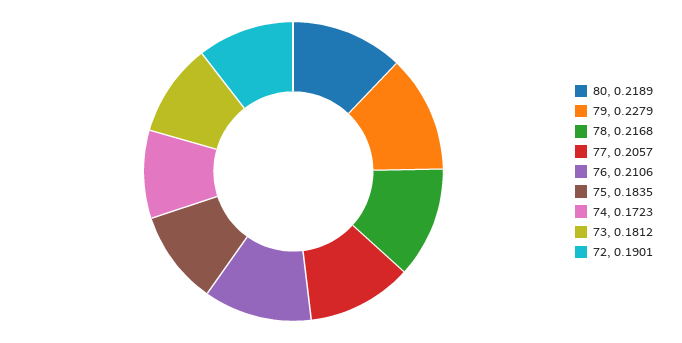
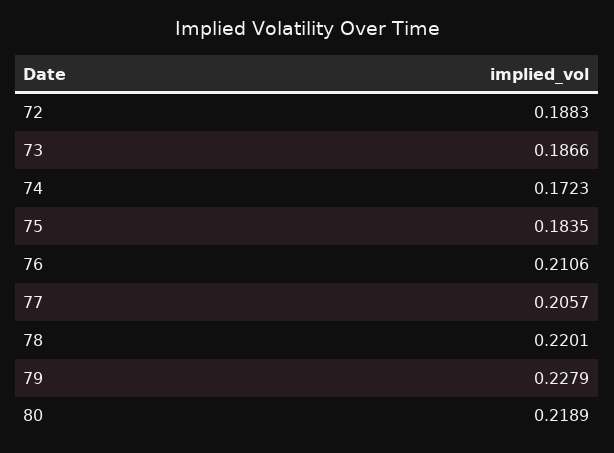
  {
    "80": 0.2189,
    "79": 0.2279,
-   "78": 0.2168,
+   "78": 0.2201,
    "77": 0.2057,
    "76": 0.2106,
    "75": 0.1835,
    "74": 0.1723,
-   "73": 0.1812,
+   "73": 0.1866,
-   "72": 0.1901
+   "72": 0.1883
  }

